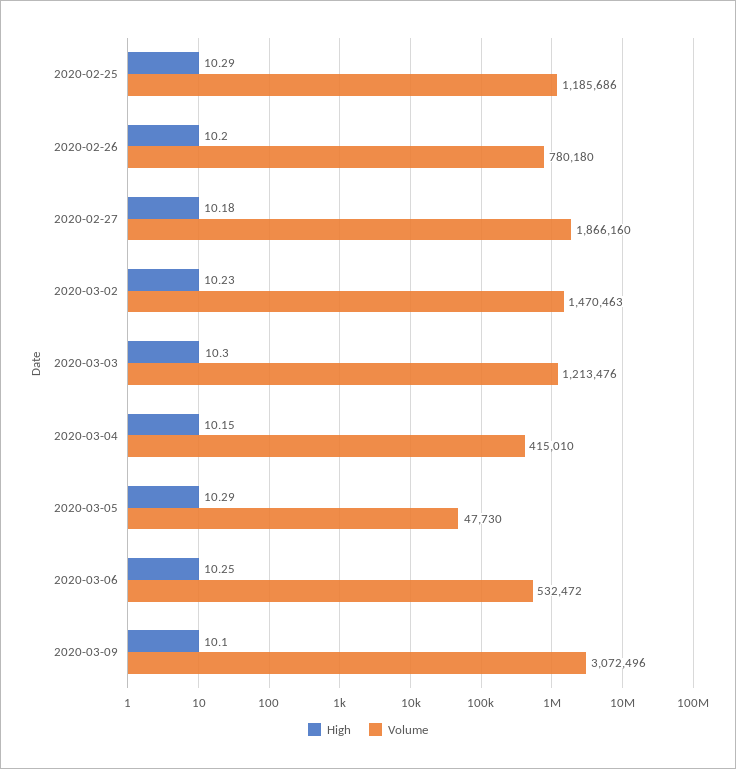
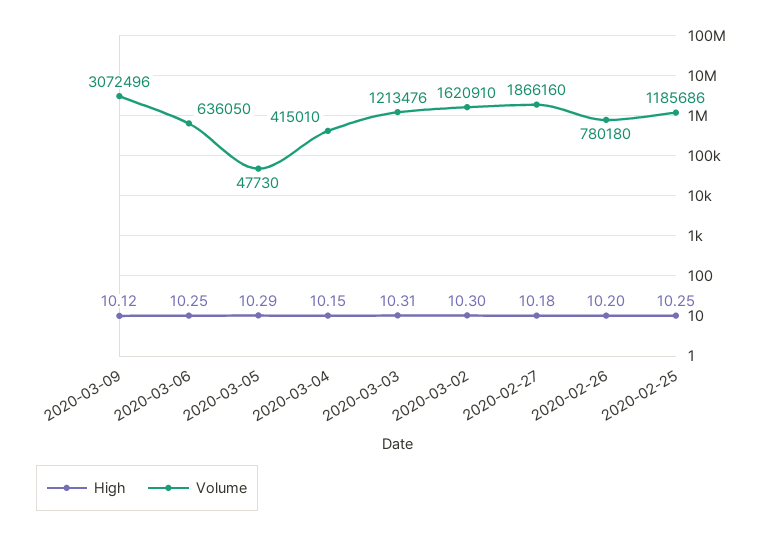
  {
    "High": {
-     "2020-02-25": 10.29,
+     "2020-02-25": 10.25,
      "2020-02-26": 10.2,
      "2020-02-27": 10.18,
-     "2020-03-02": 10.23,
+     "2020-03-02": 10.3,
-     "2020-03-03": 10.3,
+     "2020-03-03": 10.31,
      "2020-03-04": 10.15,
      "2020-03-05": 10.29,
      "2020-03-06": 10.25,
-     "2020-03-09": 10.1
+     "2020-03-09": 10.12
    },
    "Volume": {
      "2020-02-25": 1185686,
      "2020-02-26": 780180,
      "2020-02-27": 1866160,
-     "2020-03-02": 1470463,
+     "2020-03-02": 1620910,
      "2020-03-03": 1213476,
      "2020-03-04": 415010,
      "2020-03-05": 47730,
-     "2020-03-06": 532472,
+     "2020-03-06": 636050,
      "2020-03-09": 3072496
    }
  }

